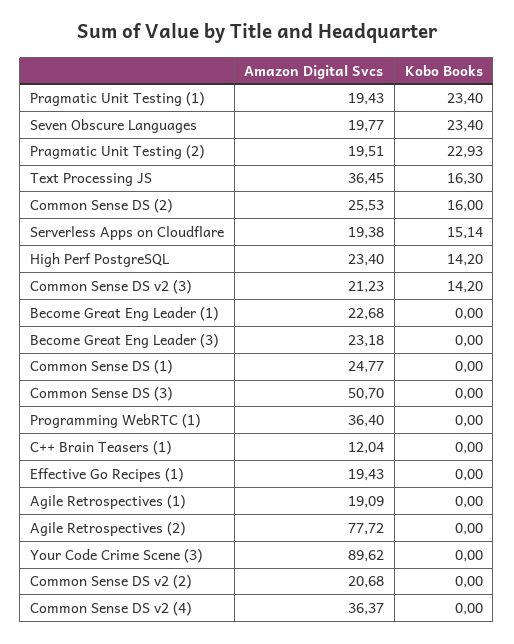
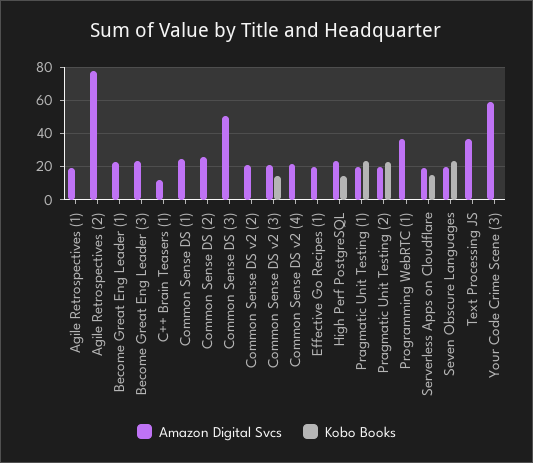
  {
    "Amazon Digital Svcs": {
      "Pragmatic Unit Testing (1)": 19.43,
      "Seven Obscure Languages": 19.77,
      "Pragmatic Unit Testing (2)": 19.51,
      "Text Processing JS": 36.45,
      "Common Sense DS (2)": 25.53,
      "Serverless Apps on Cloudflare": 19.38,
      "High Perf PostgreSQL": 23.4,
      "Common Sense DS v2 (3)": 21.23,
      "Become Great Eng Leader (1)": 22.68,
      "Become Great Eng Leader (3)": 23.18,
      "Common Sense DS (1)": 24.77,
      "Common Sense DS (3)": 50.7,
      "Programming WebRTC (1)": 36.4,
      "C++ Brain Teasers (1)": 12.04,
      "Effective Go Recipes (1)": 19.43,
      "Agile Retrospectives (1)": 19.09,
      "Agile Retrospectives (2)": 77.72,
-     "Your Code Crime Scene (3)": 89.62,
+     "Your Code Crime Scene (3)": 60,
      "Common Sense DS v2 (2)": 20.68,
-     "Common Sense DS v2 (4)": 36.37
+     "Common Sense DS v2 (4)": 20
    },
    "Kobo Books": {
      "Pragmatic Unit Testing (1)": 23.4,
      "Seven Obscure Languages": 23.4,
      "Pragmatic Unit Testing (2)": 22.93,
-     "Text Processing JS": 16.3,
+     "Text Processing JS": 0,
-     "Common Sense DS (2)": 16,
+     "Common Sense DS (2)": 0,
      "Serverless Apps on Cloudflare": 15.14,
      "High Perf PostgreSQL": 14.2,
      "Common Sense DS v2 (3)": 14.2,
      "Become Great Eng Leader (1)": 0,
      "Become Great Eng Leader (3)": 0,
      "Common Sense DS (1)": 0,
      "Common Sense DS (3)": 0,
      "Programming WebRTC (1)": 0,
      "C++ Brain Teasers (1)": 0,
      "Effective Go Recipes (1)": 0,
      "Agile Retrospectives (1)": 0,
      "Agile Retrospectives (2)": 0,
      "Your Code Crime Scene (3)": 0,
      "Common Sense DS v2 (2)": 0,
      "Common Sense DS v2 (4)": 0
    }
  }

